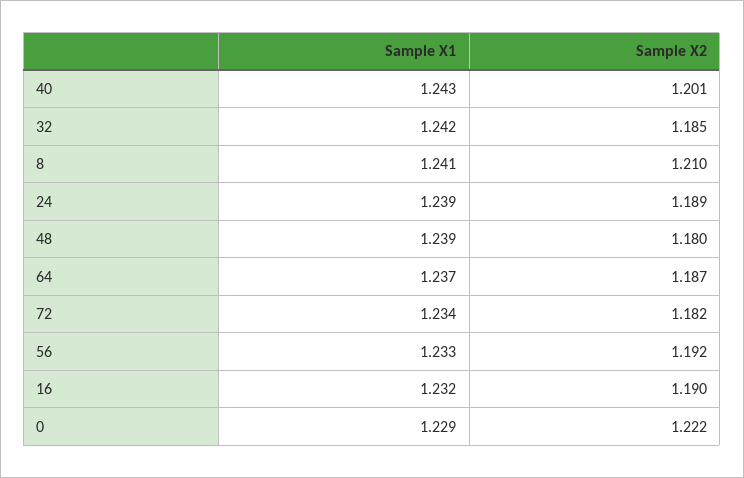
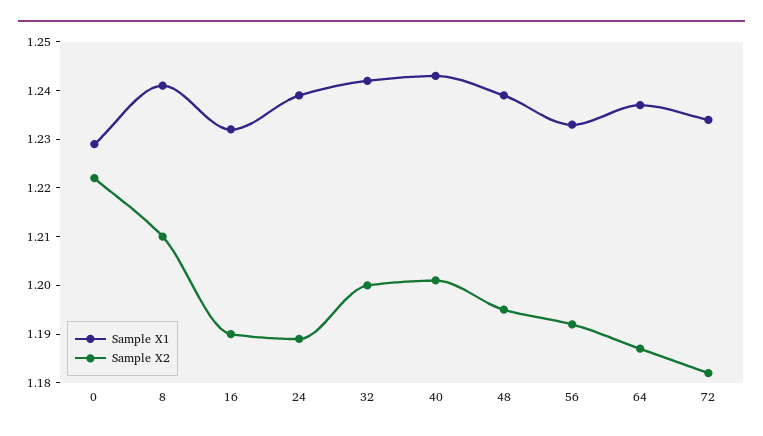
  {
    "Sample X1": {
      "40": 1.243,
      "32": 1.242,
      "8": 1.241,
      "24": 1.239,
      "48": 1.239,
      "64": 1.237,
      "72": 1.234,
      "56": 1.233,
      "16": 1.232,
      "0": 1.229
    },
    "Sample X2": {
      "40": 1.201,
-     "32": 1.185,
+     "32": 1.2,
      "8": 1.21,
      "24": 1.189,
-     "48": 1.18,
+     "48": 1.195,
      "64": 1.187,
      "72": 1.182,
      "56": 1.192,
      "16": 1.19,
      "0": 1.222
    }
  }

